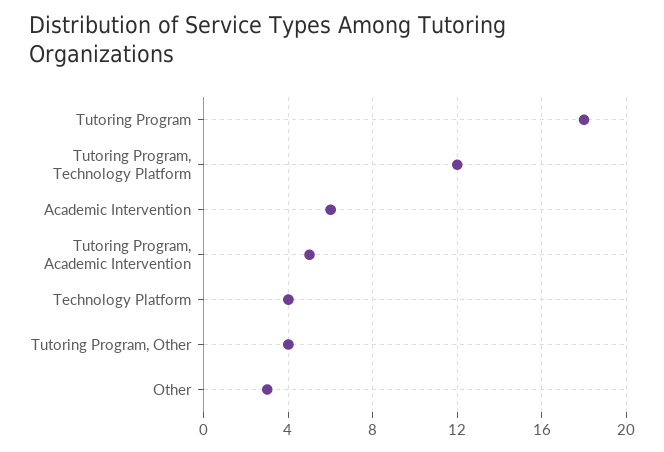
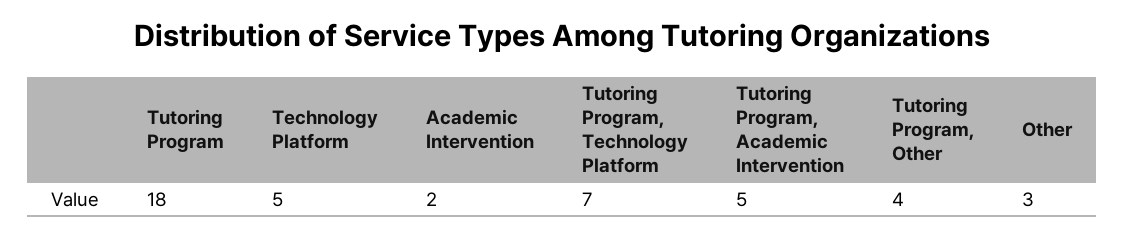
  {
    "Tutoring Program": 18,
-   "Tutoring Program, Technology Platform": 12,
+   "Tutoring Program, Technology Platform": 7,
-   "Academic Intervention": 6,
+   "Academic Intervention": 2,
    "Tutoring Program, Academic Intervention": 5,
-   "Technology Platform": 4,
+   "Technology Platform": 5,
    "Tutoring Program, Other": 4,
    "Other": 3
  }

